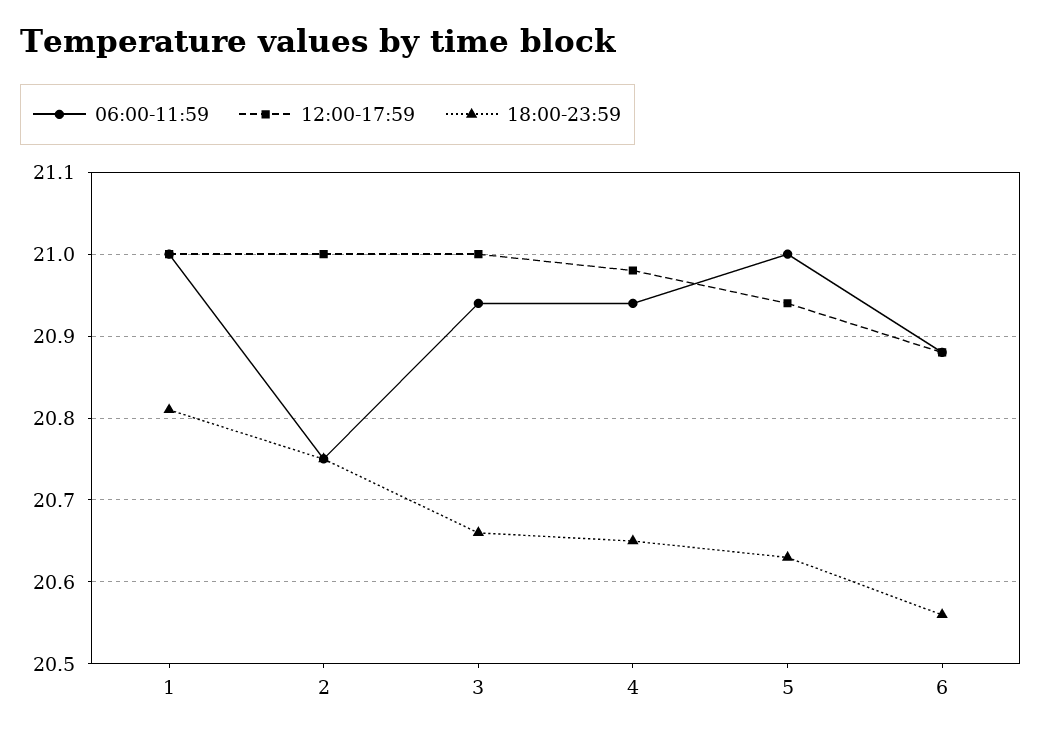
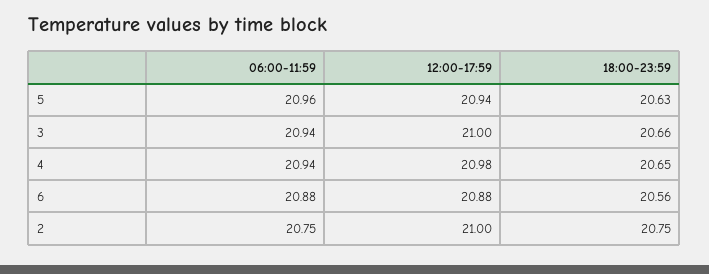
  {
    "06:00-11:59": {
-     "1": 21,
      "2": 20.75,
      "3": 20.94,
      "4": 20.94,
-     "5": 21,
+     "5": 20.96,
      "6": 20.88
    },
    "12:00-17:59": {
-     "1": 21,
      "2": 21,
      "3": 21,
      "4": 20.98,
      "5": 20.94,
      "6": 20.88
    },
    "18:00-23:59": {
-     "1": 20.81,
      "2": 20.75,
      "3": 20.66,
      "4": 20.65,
      "5": 20.63,
      "6": 20.56
    }
  }

